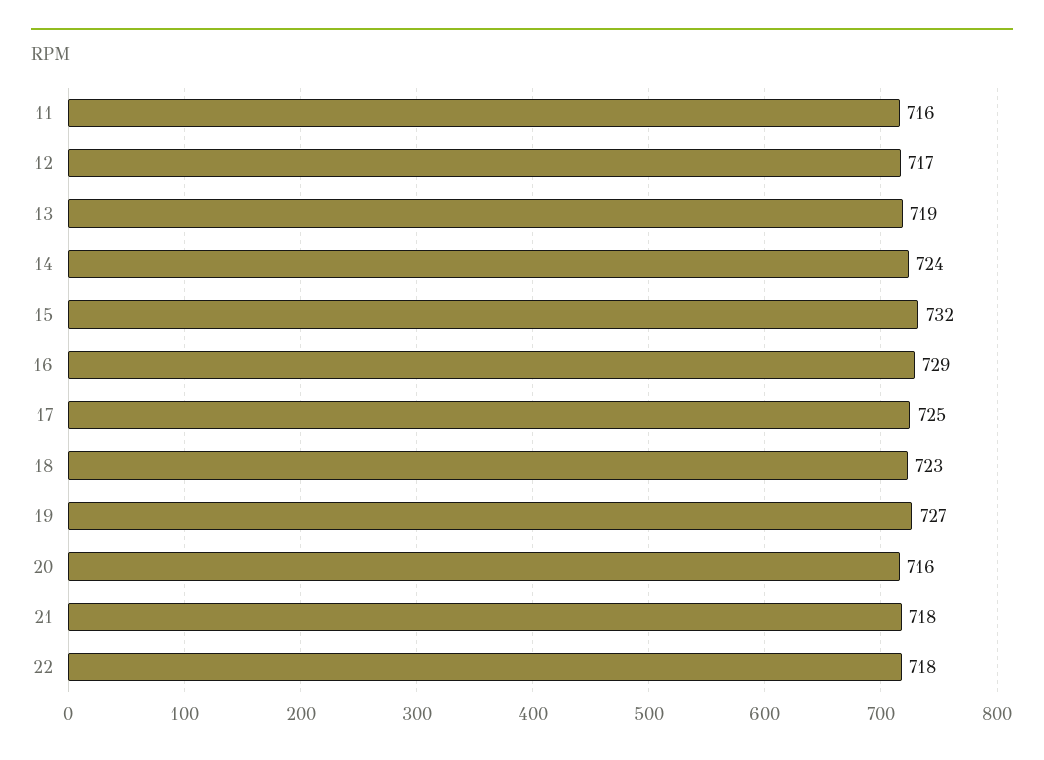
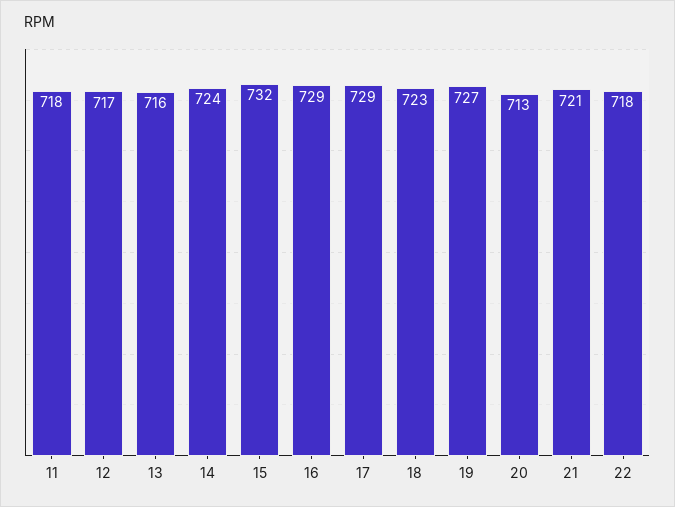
  {
-   "11": 716,
+   "11": 718,
    "12": 717,
-   "13": 719,
+   "13": 716,
    "14": 724,
    "15": 732,
    "16": 729,
-   "17": 725,
+   "17": 729,
    "18": 723,
    "19": 727,
-   "20": 716,
+   "20": 713,
-   "21": 718,
+   "21": 721,
    "22": 718
  }

